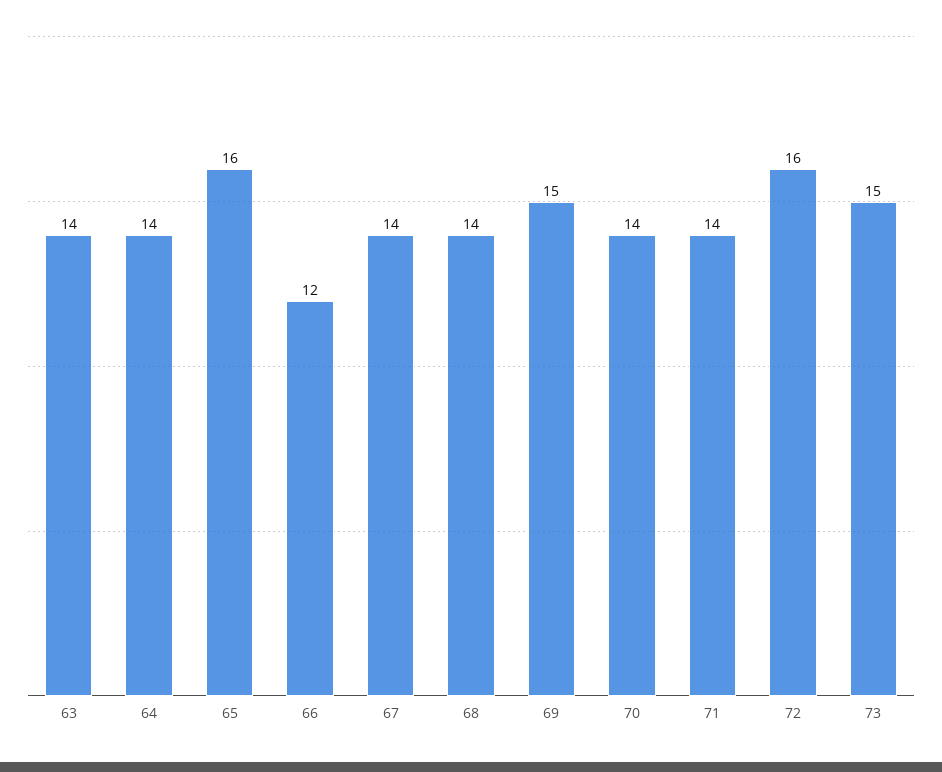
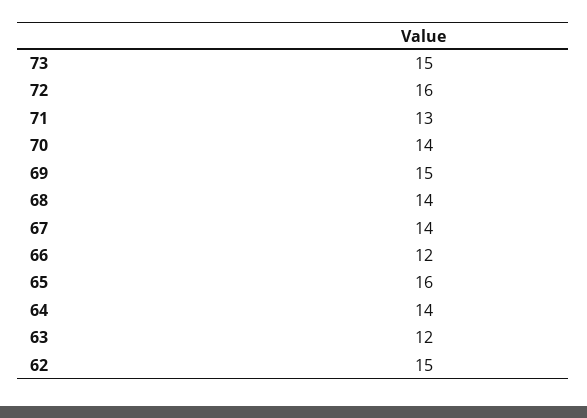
  {
-   "63": 14,
+   "63": 12,
    "64": 14,
    "65": 16,
    "66": 12,
    "67": 14,
    "68": 14,
    "69": 15,
    "70": 14,
-   "71": 14,
+   "71": 13,
    "72": 16,
-   "73": 15
+   "73": 15,
+   "62": 15
  }

